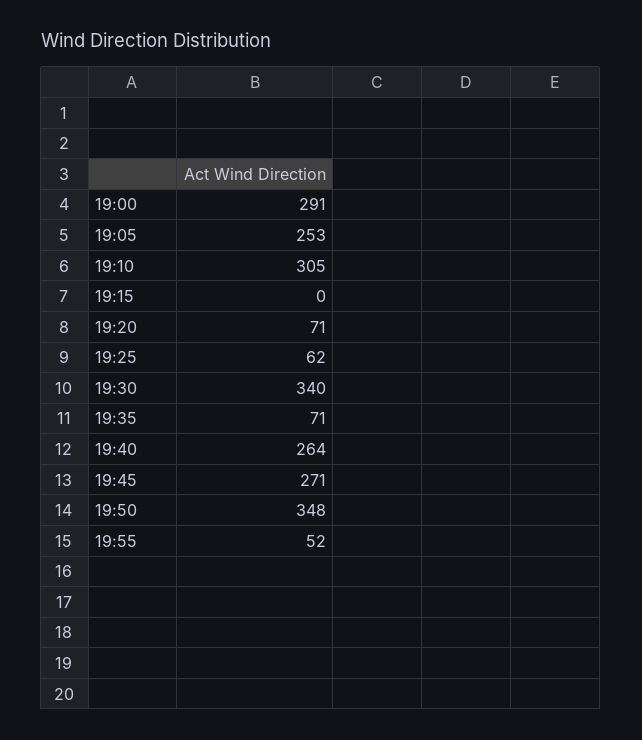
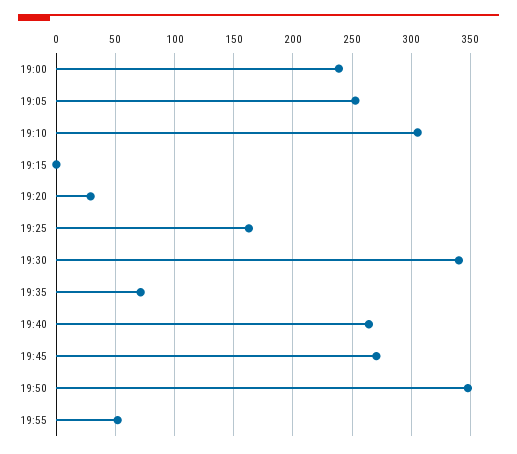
  {
-   "19:00": 291,
+   "19:00": 240,
    "19:05": 253,
    "19:10": 305,
    "19:15": 0,
-   "19:20": 71,
+   "19:20": 30,
-   "19:25": 62,
+   "19:25": 160,
    "19:30": 340,
    "19:35": 71,
    "19:40": 264,
    "19:45": 271,
    "19:50": 348,
    "19:55": 52
  }

